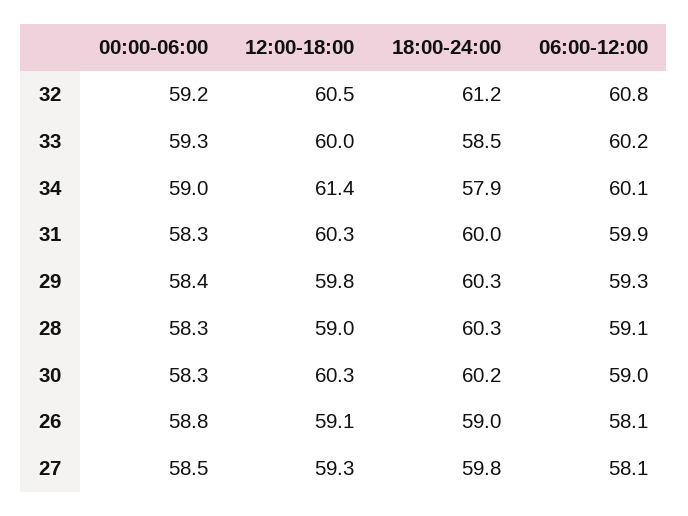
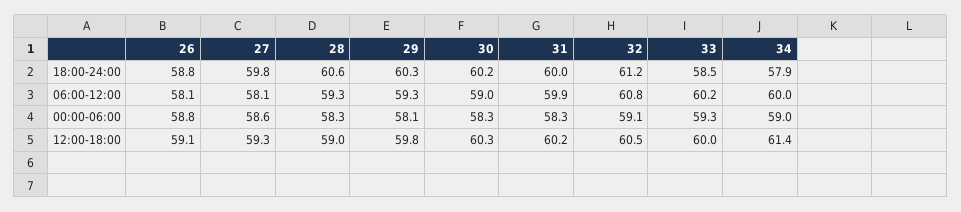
  {
    "00:00-06:00": {
-     "32": 59.2,
+     "32": 59.1,
      "33": 59.3,
      "34": 59,
      "31": 58.3,
-     "29": 58.4,
+     "29": 58.1,
      "28": 58.3,
      "30": 58.3,
      "26": 58.8,
-     "27": 58.5
+     "27": 58.6
    },
    "12:00-18:00": {
      "32": 60.5,
      "33": 60,
      "34": 61.4,
-     "31": 60.3,
+     "31": 60.2,
      "29": 59.8,
      "28": 59,
      "30": 60.3,
      "26": 59.1,
      "27": 59.3
    },
    "18:00-24:00": {
      "32": 61.2,
      "33": 58.5,
      "34": 57.9,
      "31": 60,
      "29": 60.3,
-     "28": 60.3,
+     "28": 60.6,
      "30": 60.2,
-     "26": 59,
+     "26": 58.8,
      "27": 59.8
    },
    "06:00-12:00": {
      "32": 60.8,
      "33": 60.2,
-     "34": 60.1,
+     "34": 60,
      "31": 59.9,
      "29": 59.3,
-     "28": 59.1,
+     "28": 59.3,
      "30": 59,
      "26": 58.1,
      "27": 58.1
    }
  }

